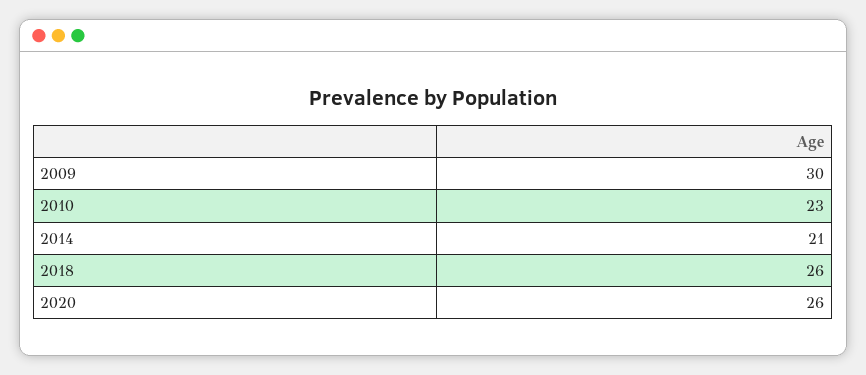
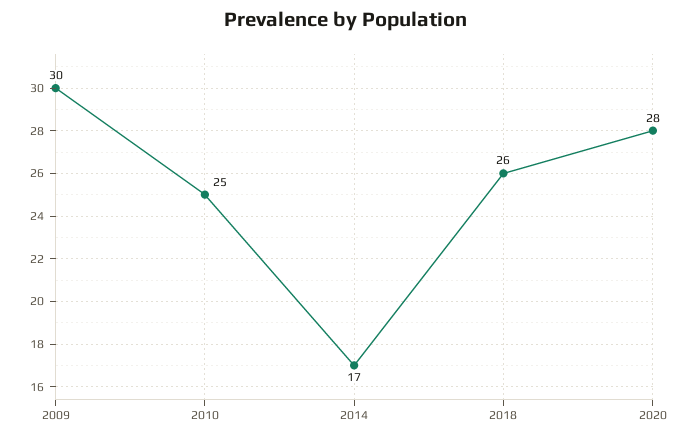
  {
    "2009": 30,
-   "2010": 23,
+   "2010": 25,
-   "2014": 21,
+   "2014": 17,
    "2018": 26,
-   "2020": 26
+   "2020": 28
  }

